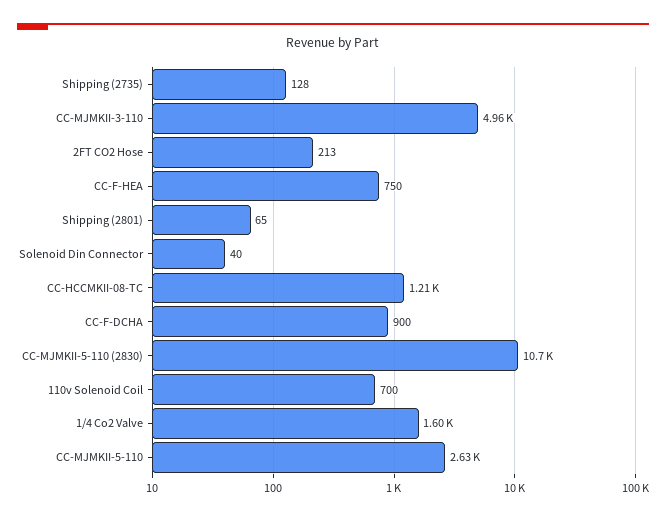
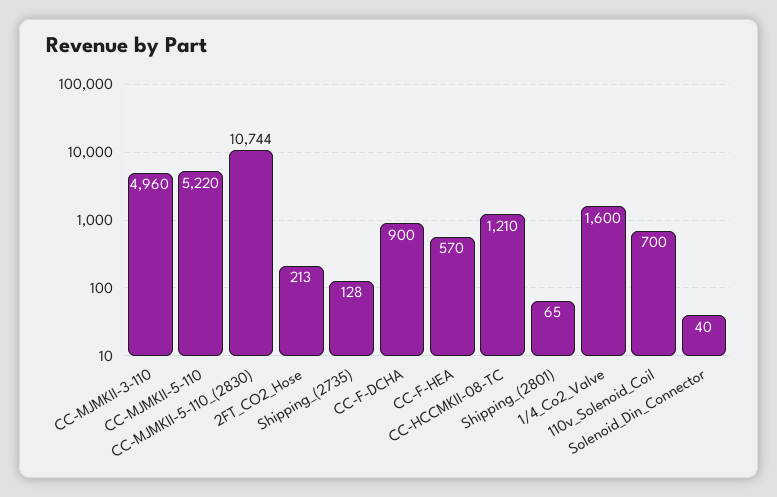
  {
    "Shipping (2735)": 128,
    "CC-MJMKII-3-110": 4960,
    "2FT CO2 Hose": 213,
-   "CC-F-HEA": 750,
+   "CC-F-HEA": 570,
    "Shipping (2801)": 65,
    "Solenoid Din Connector": 40,
    "CC-HCCMKII-08-TC": 1210,
    "CC-F-DCHA": 900,
    "CC-MJMKII-5-110 (2830)": 10744,
    "110v Solenoid Coil": 700,
    "1/4 Co2 Valve": 1600,
-   "CC-MJMKII-5-110": 2630
+   "CC-MJMKII-5-110": 5220
  }

